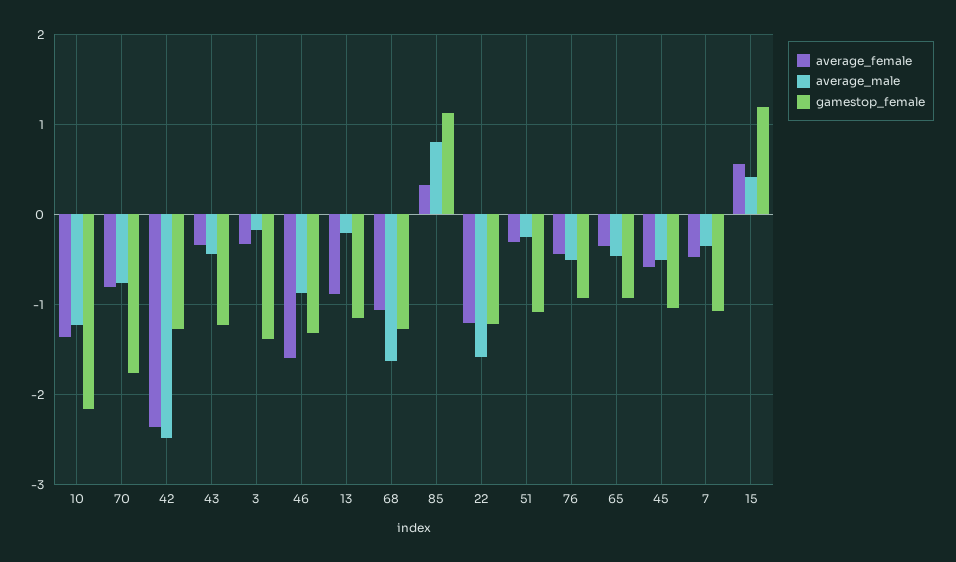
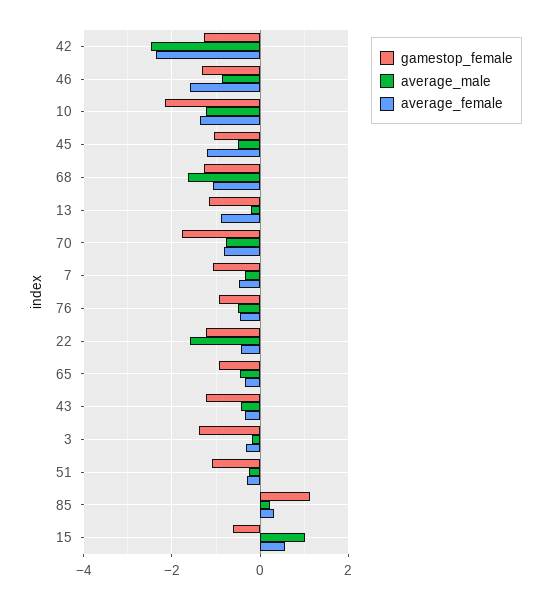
  {
    "average_female": {
      "10": -1.4,
      "70": -0.8,
      "42": -2.4,
      "43": -0.3,
      "3": -0.3,
      "46": -1.6,
      "13": -0.9,
      "68": -1.1,
      "85": 0.3,
-     "22": -1.2,
+     "22": -0.4,
      "51": -0.3,
      "76": -0.4,
      "65": -0.4,
-     "45": -0.6,
+     "45": -1.2,
      "7": -0.5,
      "15": 0.6
    },
    "average_male": {
      "10": -1.2,
      "70": -0.8,
      "42": -2.5,
      "43": -0.4,
      "3": -0.2,
      "46": -0.9,
      "13": -0.2,
      "68": -1.6,
-     "85": 0.8,
+     "85": 0.2,
      "22": -1.6,
      "51": -0.3,
      "76": -0.5,
      "65": -0.5,
      "45": -0.5,
      "7": -0.3,
-     "15": 0.4
+     "15": 1
    },
    "gamestop_female": {
      "10": -2.2,
      "70": -1.8,
      "42": -1.3,
      "43": -1.2,
      "3": -1.4,
      "46": -1.3,
      "13": -1.2,
      "68": -1.3,
      "85": 1.1,
      "22": -1.2,
      "51": -1.1,
      "76": -0.9,
      "65": -0.9,
      "45": -1,
      "7": -1.1,
-     "15": 1.2
+     "15": -0.6
    }
  }

